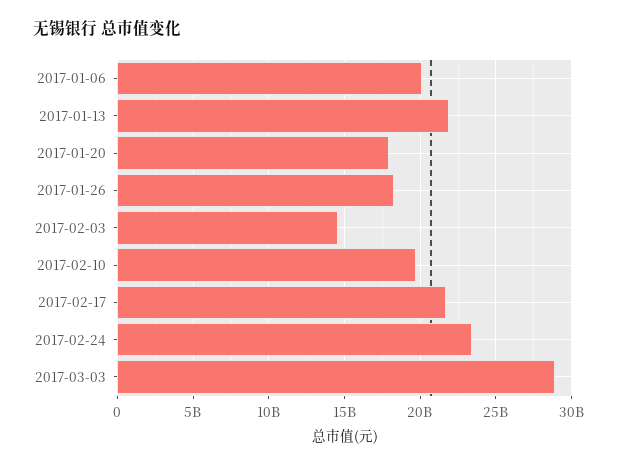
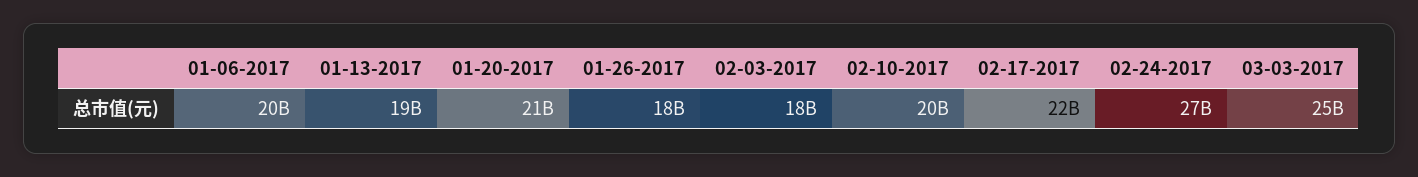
  {
    "2017-01-06": 20000000000,
-   "2017-01-13": 22000000000,
+   "2017-01-13": 19000000000,
-   "2017-01-20": 18000000000,
+   "2017-01-20": 21000000000,
    "2017-01-26": 18000000000,
-   "2017-02-03": 14500000000,
+   "2017-02-03": 18000000000,
    "2017-02-10": 20000000000,
    "2017-02-17": 22000000000,
-   "2017-02-24": 23500000000,
+   "2017-02-24": 27000000000,
-   "2017-03-03": 29000000000
+   "2017-03-03": 25000000000
  }

